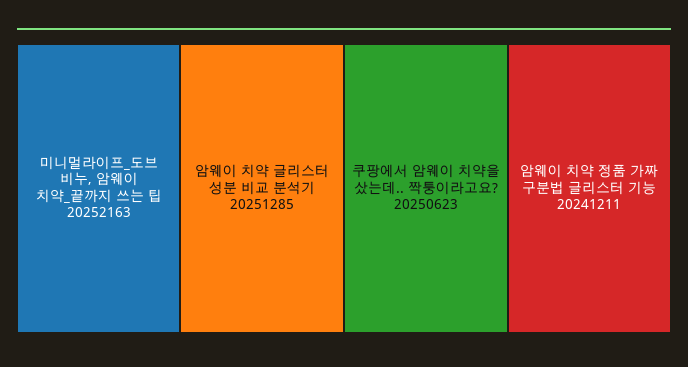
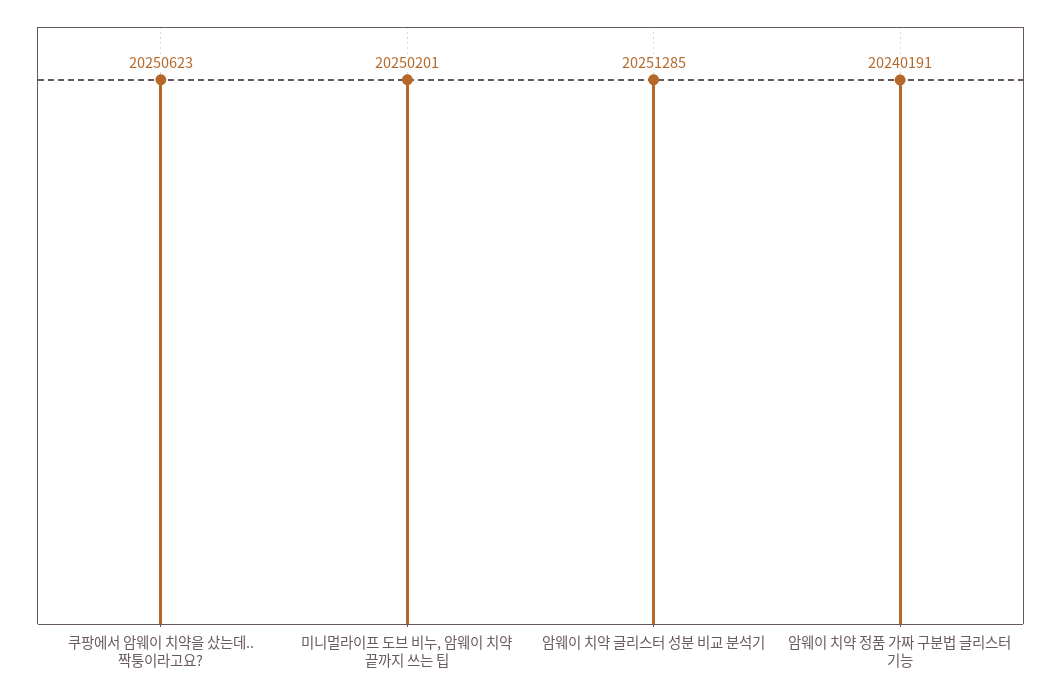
  {
-   "미니멀라이프_도브 비누, 암웨이 치약_끝까지 쓰는 팁": 20252163,
+   "미니멀라이프_도브 비누, 암웨이 치약_끝까지 쓰는 팁": 20250201,
    "암웨이 치약 글리스터 성분 비교 분석기": 20251285,
    "쿠팡에서 암웨이 치약을 샀는데.. 짝퉁이라고요?": 20250623,
-   "암웨이 치약 정품 가짜 구분법 글리스터 기능": 20241211
+   "암웨이 치약 정품 가짜 구분법 글리스터 기능": 20240191
  }

